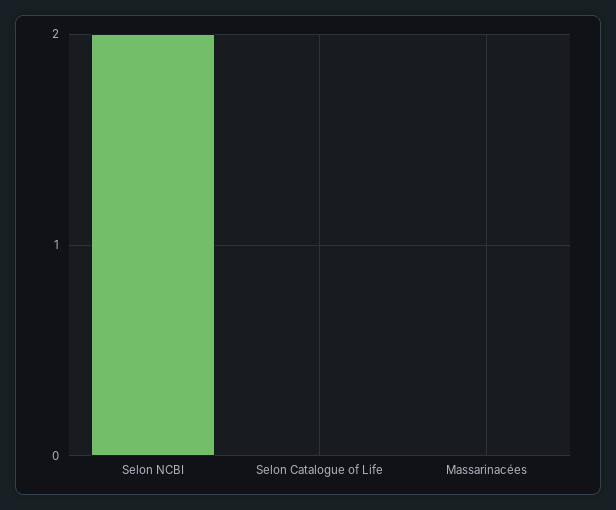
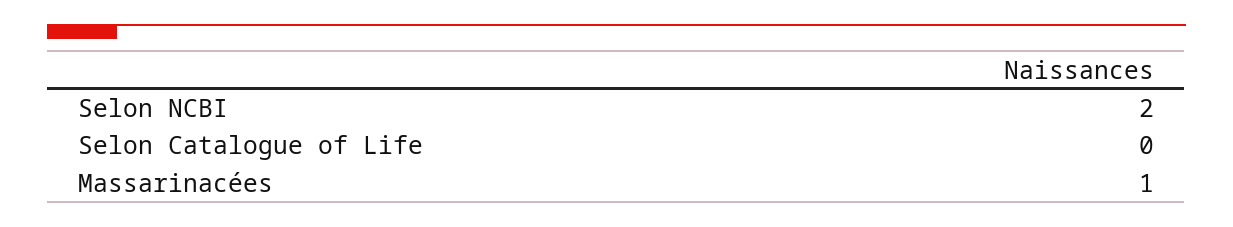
  {
    "Selon NCBI": 2,
    "Selon Catalogue of Life": 0,
-   "Massarinacées": 0
+   "Massarinacées": 1
  }

